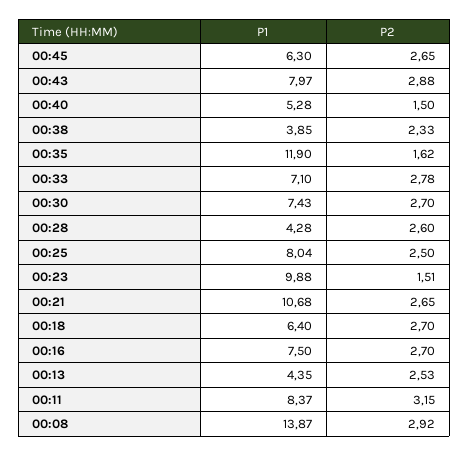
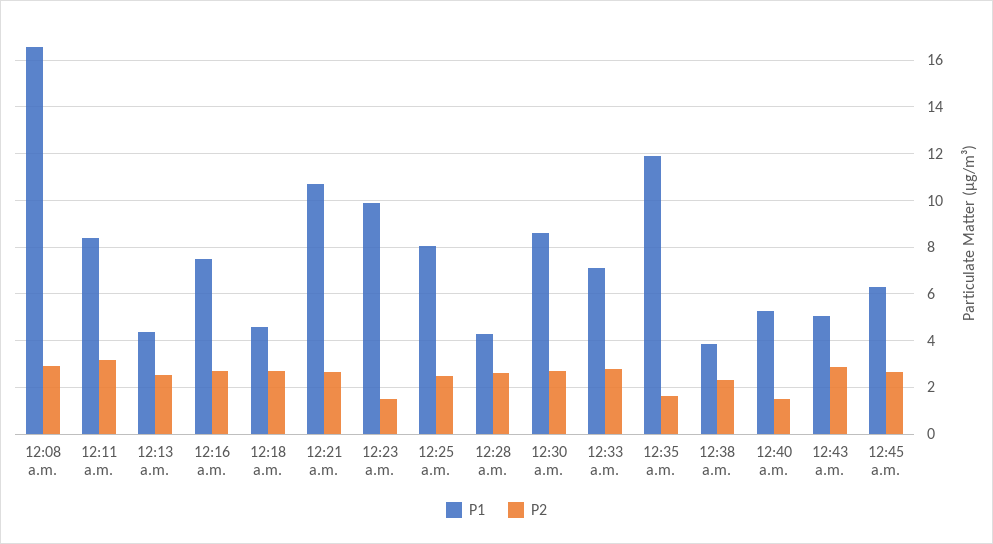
  {
    "P1": {
      "00:45": 6.3,
-     "00:43": 7.97,
+     "00:43": 5,
      "00:40": 5.28,
      "00:38": 3.85,
      "00:35": 11.9,
      "00:33": 7.1,
-     "00:30": 7.43,
+     "00:30": 8.5,
      "00:28": 4.28,
      "00:25": 8.04,
      "00:23": 9.88,
      "00:21": 10.68,
-     "00:18": 6.4,
+     "00:18": 4.5,
      "00:16": 7.5,
      "00:13": 4.35,
      "00:11": 8.37,
-     "00:08": 13.87
+     "00:08": 16.5
    },
    "P2": {
      "00:45": 2.65,
      "00:43": 2.88,
      "00:40": 1.5,
      "00:38": 2.33,
      "00:35": 1.62,
      "00:33": 2.78,
      "00:30": 2.7,
      "00:28": 2.6,
      "00:25": 2.5,
      "00:23": 1.51,
      "00:21": 2.65,
      "00:18": 2.7,
      "00:16": 2.7,
      "00:13": 2.53,
      "00:11": 3.15,
      "00:08": 2.92
    }
  }

